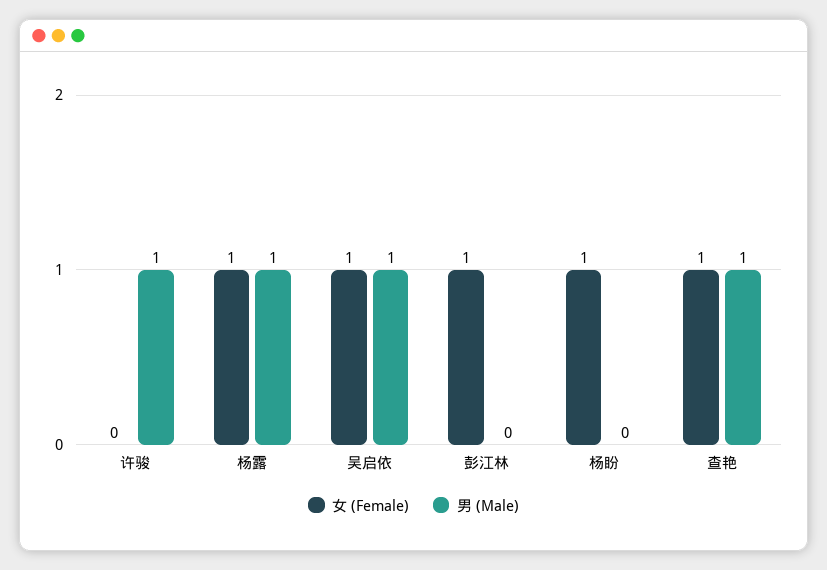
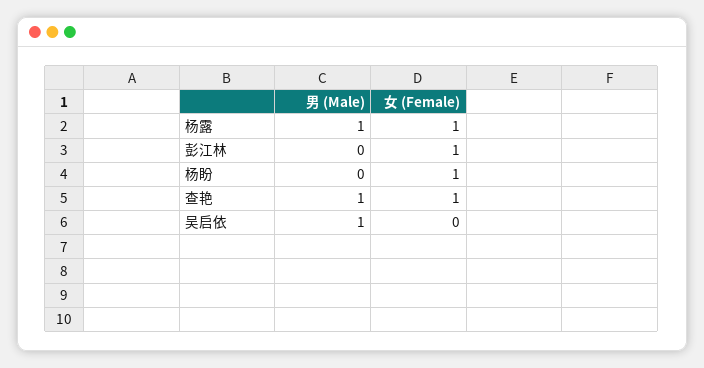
  {
    "女 (Female)": {
-     "许骏": 0,
      "杨露": 1,
-     "吴启依": 1,
+     "吴启依": 0,
      "彭江林": 1,
      "杨盼": 1,
      "查艳": 1
    },
    "男 (Male)": {
-     "许骏": 1,
      "杨露": 1,
      "吴启依": 1,
      "彭江林": 0,
      "杨盼": 0,
      "查艳": 1
    }
  }

